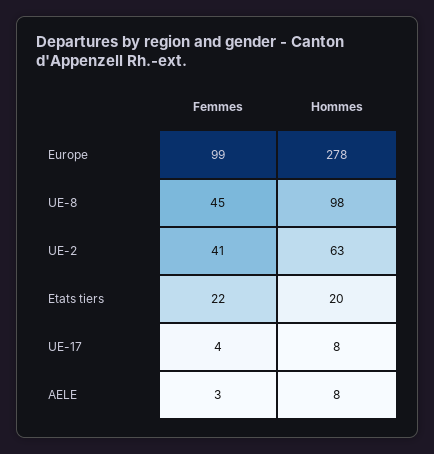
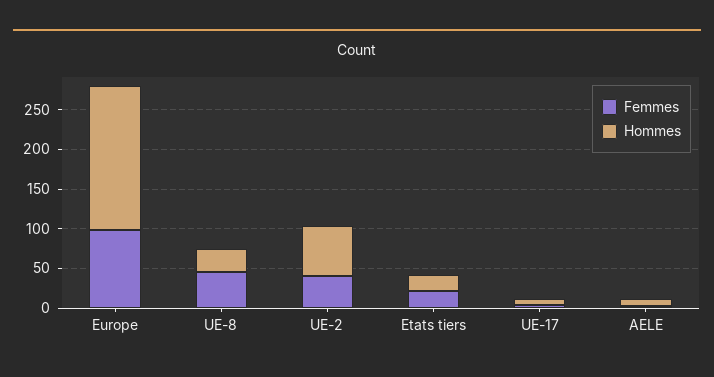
  {
    "Femmes": {
      "Europe": 99,
      "UE-8": 45,
      "UE-2": 41,
      "Etats tiers": 22,
      "UE-17": 4,
      "AELE": 3
    },
    "Hommes": {
-     "Europe": 278,
+     "Europe": 175,
-     "UE-8": 98,
+     "UE-8": 25,
      "UE-2": 63,
      "Etats tiers": 20,
      "UE-17": 8,
      "AELE": 8
    }
  }

